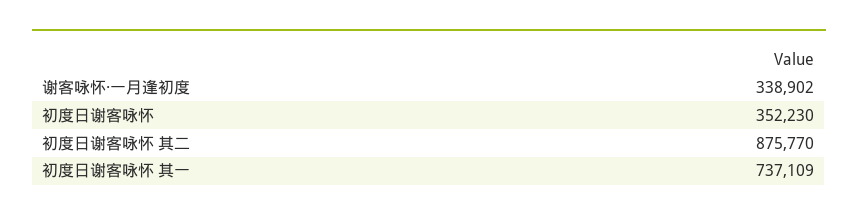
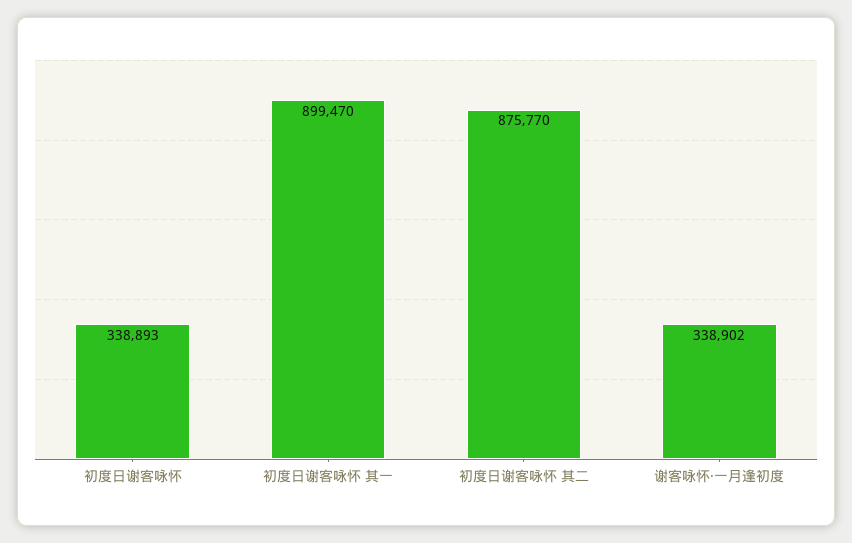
  {
    "谢客咏怀·一月逢初度": 338902,
-   "初度日谢客咏怀": 352230,
+   "初度日谢客咏怀": 338893,
    "初度日谢客咏怀 其二": 875770,
-   "初度日谢客咏怀 其一": 737109
+   "初度日谢客咏怀 其一": 899470
  }

